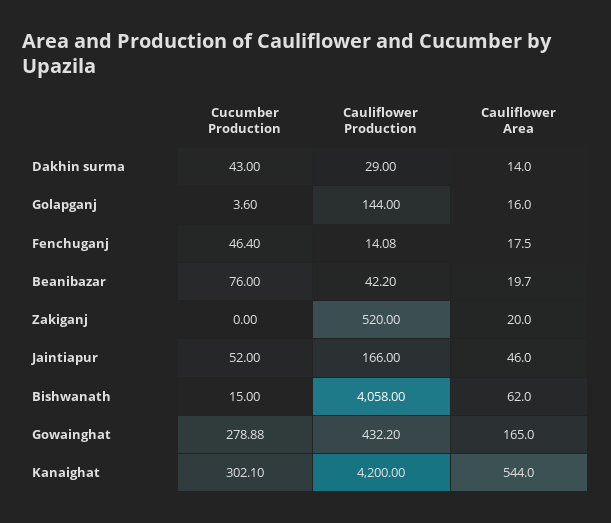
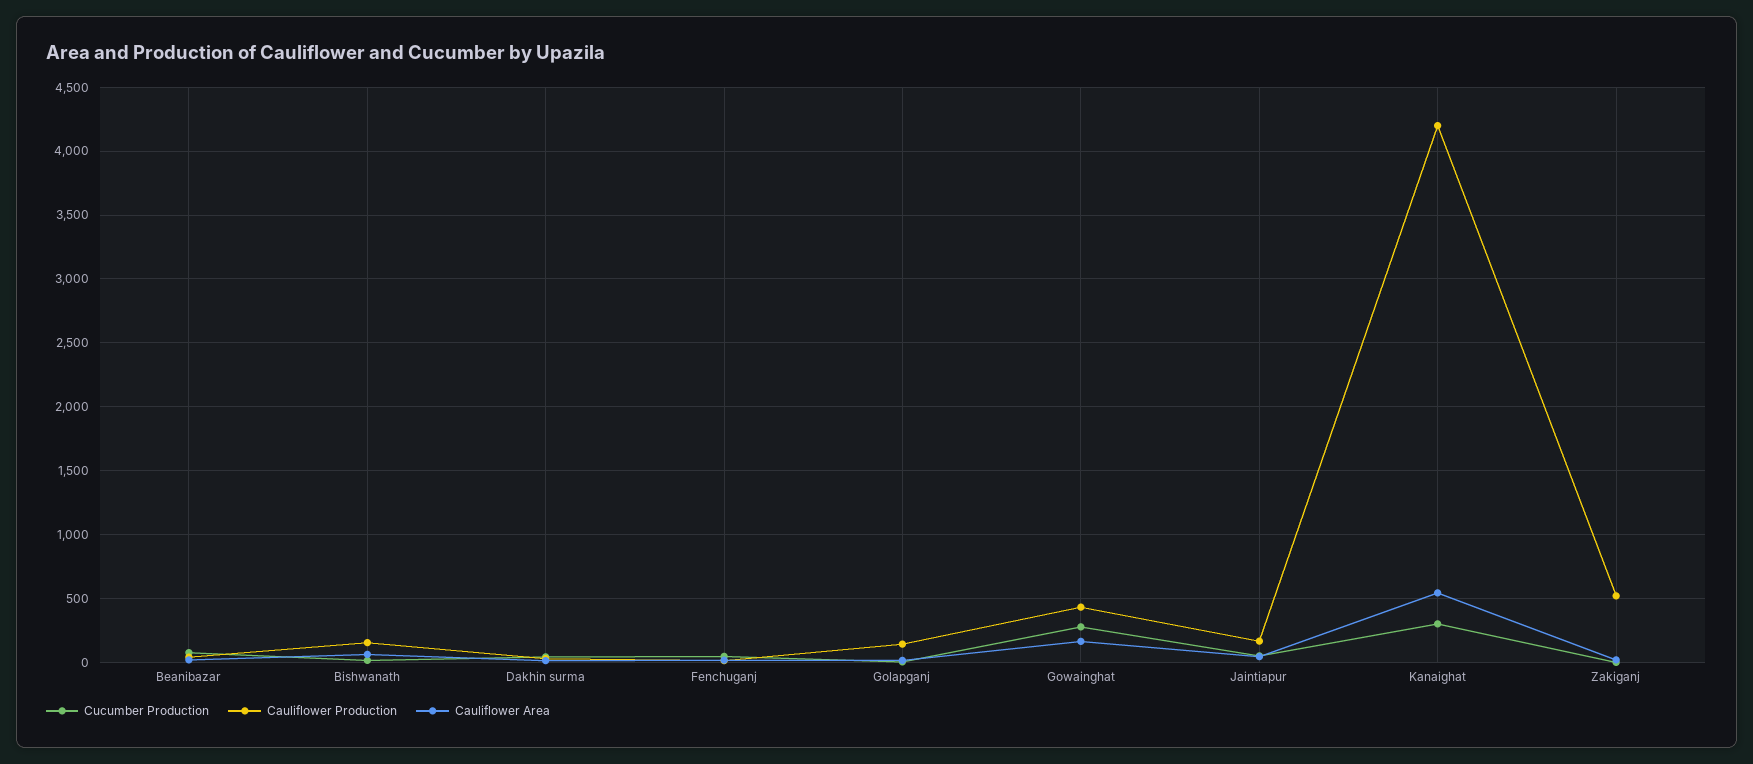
  {
    "Cucumber Production": {
      "Dakhin surma": 43,
      "Golapganj": 3.6,
      "Fenchuganj": 46.4,
      "Beanibazar": 76,
      "Zakiganj": 0,
      "Jaintiapur": 52,
      "Bishwanath": 15,
      "Gowainghat": 278.88,
      "Kanaighat": 302.1
    },
    "Cauliflower Production": {
      "Dakhin surma": 29,
      "Golapganj": 144,
      "Fenchuganj": 14.08,
      "Beanibazar": 42.2,
      "Zakiganj": 520,
      "Jaintiapur": 166,
-     "Bishwanath": 4058,
+     "Bishwanath": 150,
      "Gowainghat": 432.2,
      "Kanaighat": 4200
    },
    "Cauliflower Area": {
      "Dakhin surma": 14,
      "Golapganj": 16,
      "Fenchuganj": 17.5,
      "Beanibazar": 19.7,
      "Zakiganj": 20,
      "Jaintiapur": 46,
      "Bishwanath": 62,
      "Gowainghat": 165,
      "Kanaighat": 544
    }
  }

